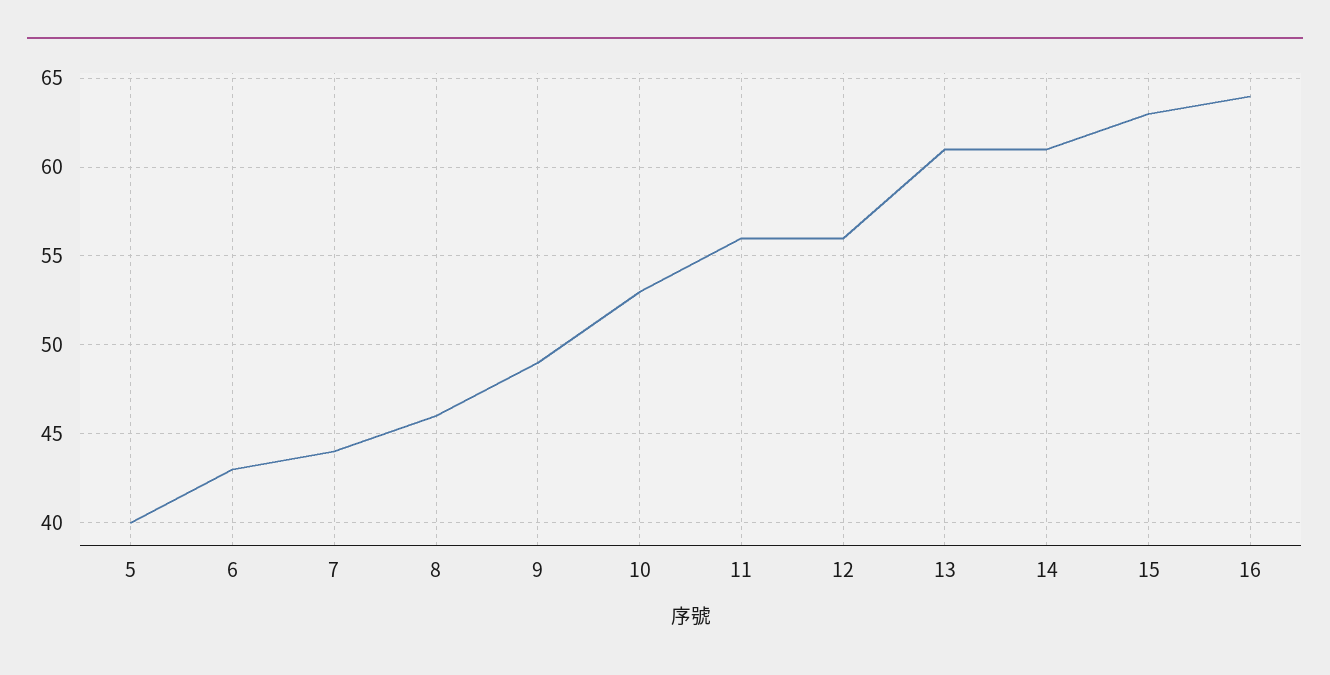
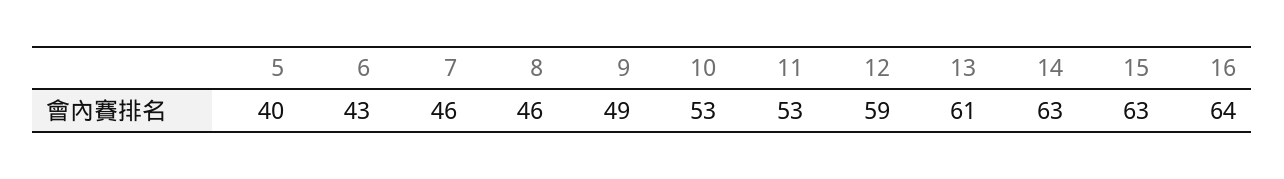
  {
    "5": 40,
    "6": 43,
-   "7": 44,
+   "7": 46,
    "8": 46,
    "9": 49,
    "10": 53,
-   "11": 56,
+   "11": 53,
-   "12": 56,
+   "12": 59,
    "13": 61,
-   "14": 61,
+   "14": 63,
    "15": 63,
    "16": 64
  }

